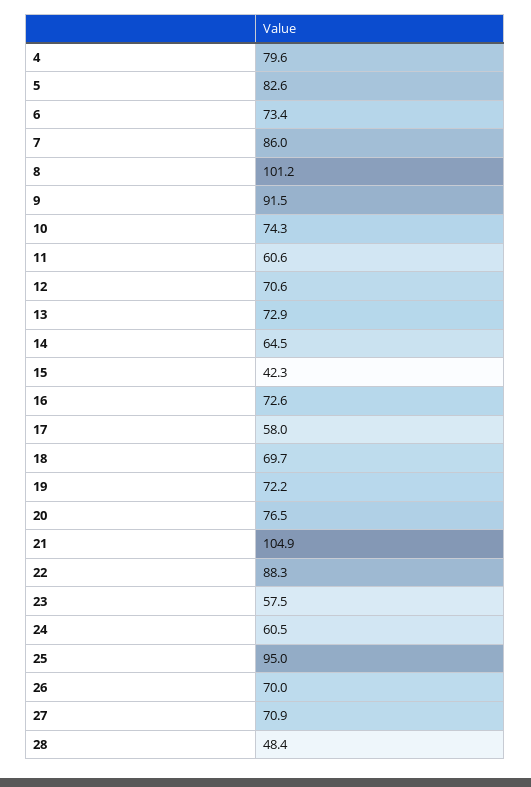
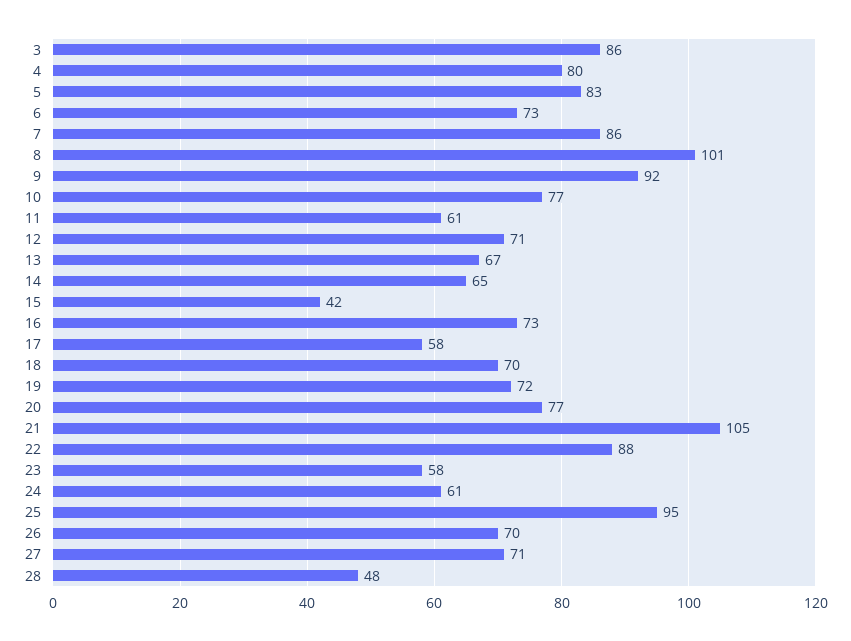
  {
    "4": 79.6,
    "5": 82.6,
    "6": 73.4,
    "7": 86,
    "8": 101.2,
    "9": 91.5,
-   "10": 74.3,
+   "10": 77,
    "11": 60.6,
    "12": 70.6,
-   "13": 72.9,
+   "13": 67,
    "14": 64.5,
    "15": 42.3,
    "16": 72.6,
    "17": 58,
    "18": 69.7,
    "19": 72.2,
    "20": 76.5,
    "21": 104.9,
    "22": 88.3,
    "23": 57.5,
    "24": 60.5,
    "25": 95,
    "26": 70,
    "27": 70.9,
-   "28": 48.4
+   "28": 48.4,
+   "3": 86
  }

